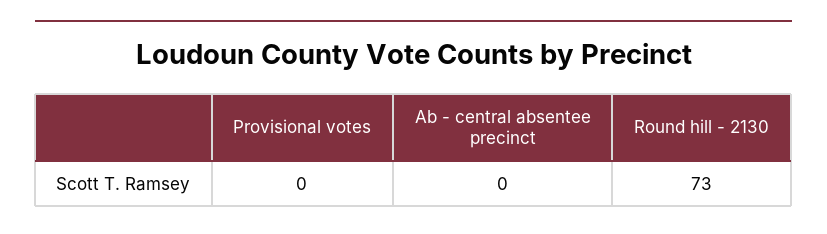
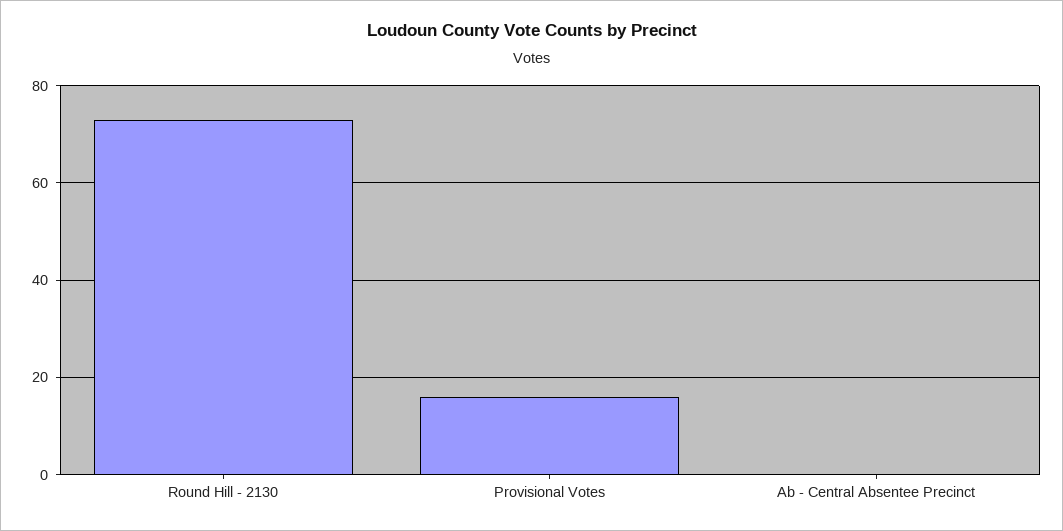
  {
-   "Provisional votes": 0,
+   "Provisional votes": 15,
    "Ab - central absentee precinct": 0,
    "Round hill - 2130": 73
  }

